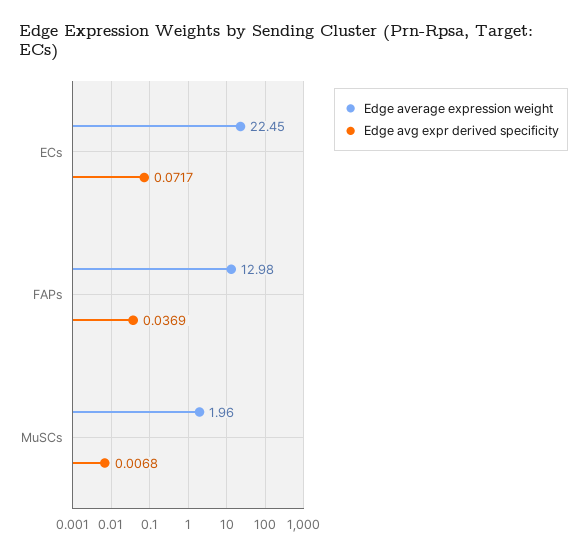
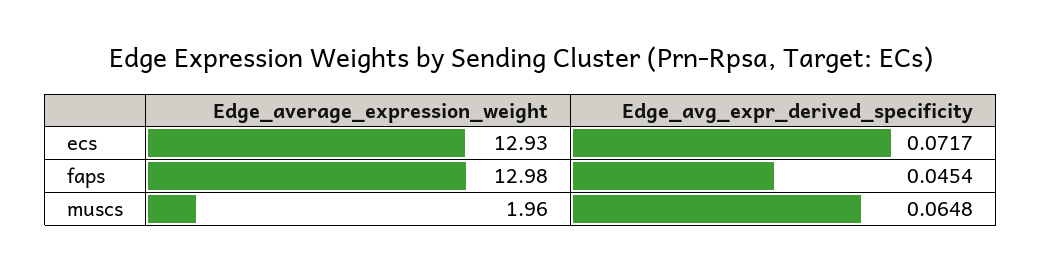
  {
    "Edge average expression weight": {
-     "ECs": 22.45,
+     "ECs": 12.93,
      "FAPs": 12.98,
      "MuSCs": 1.96
    },
    "Edge avg expr derived specificity": {
      "ECs": 0.0717,
-     "FAPs": 0.0369,
+     "FAPs": 0.0454,
-     "MuSCs": 0.0068
+     "MuSCs": 0.0648
    }
  }

